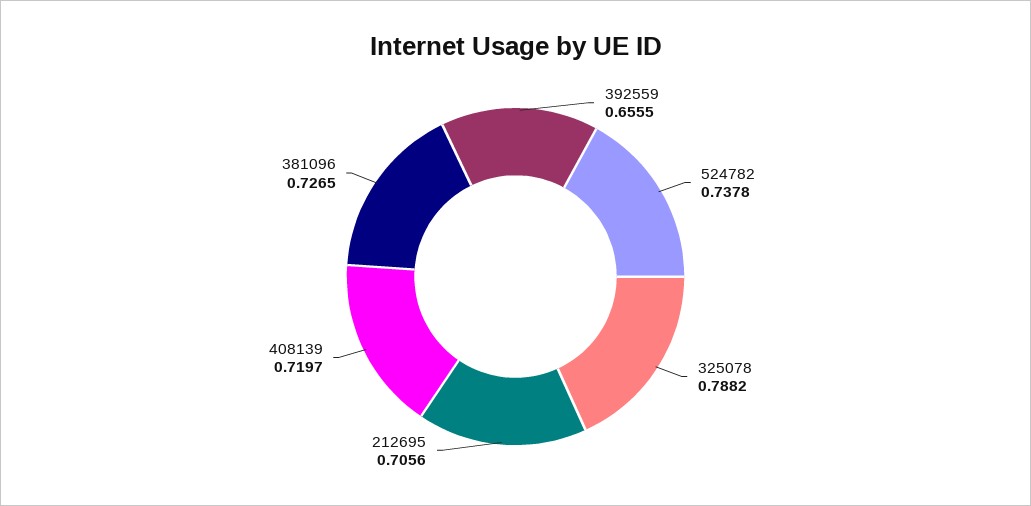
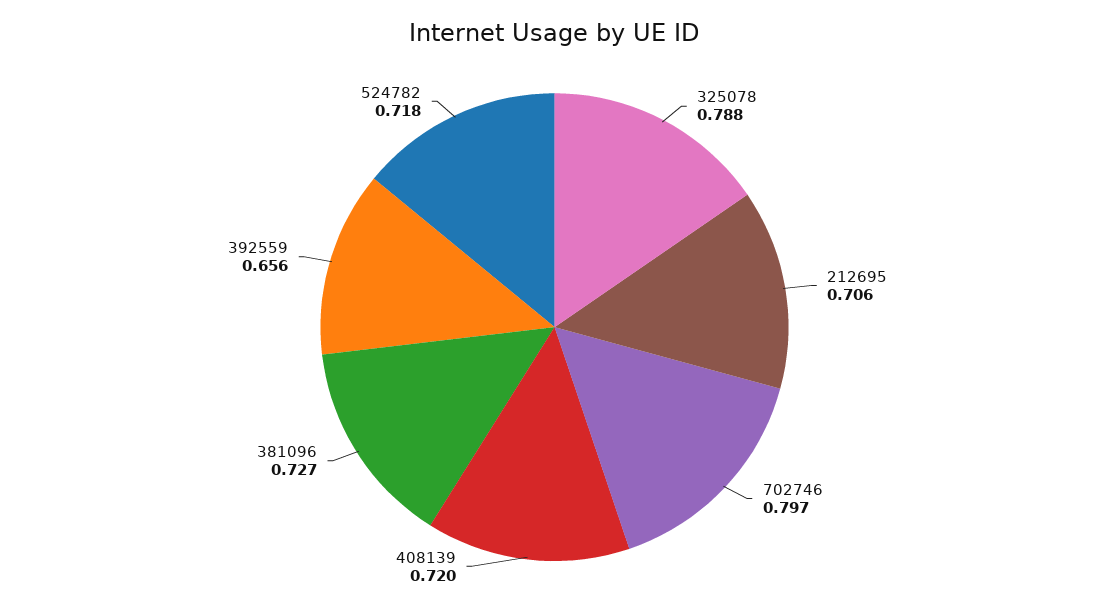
  {
    "392559": 0.6555,
-   "524782": 0.7378,
+   "524782": 0.718,
    "325078": 0.7882,
    "212695": 0.7056,
    "408139": 0.7197,
-   "381096": 0.7265
+   "381096": 0.7265,
+   "702746": 0.797
  }

